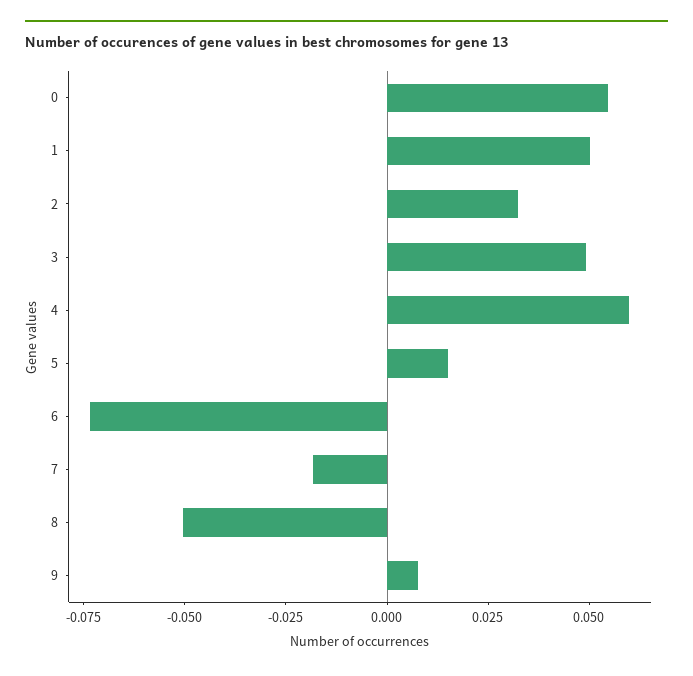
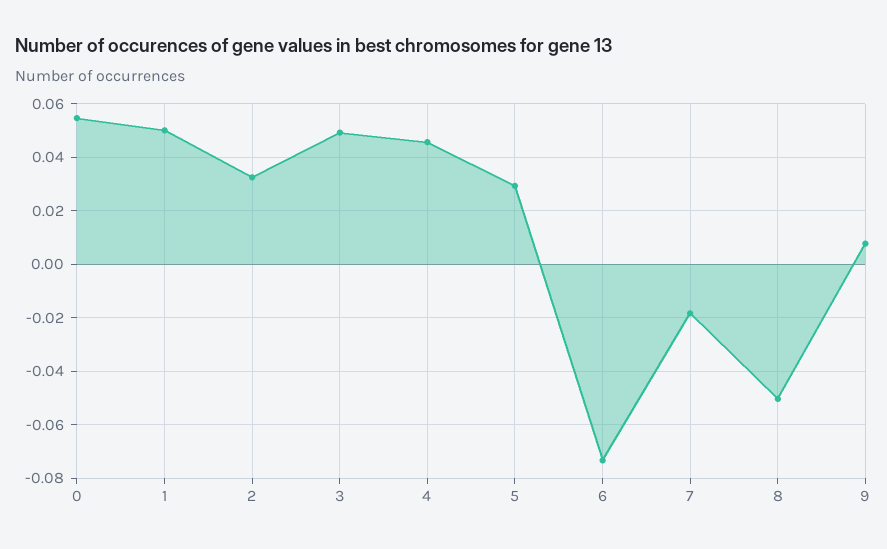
  {
    "0": 0.055,
    "1": 0.05,
    "2": 0.0325,
    "3": 0.05,
-   "4": 0.06,
+   "4": 0.045,
-   "5": 0.015,
+   "5": 0.03,
    "6": -0.0725,
    "7": -0.0175,
    "8": -0.05,
    "9": 0.0075
  }

